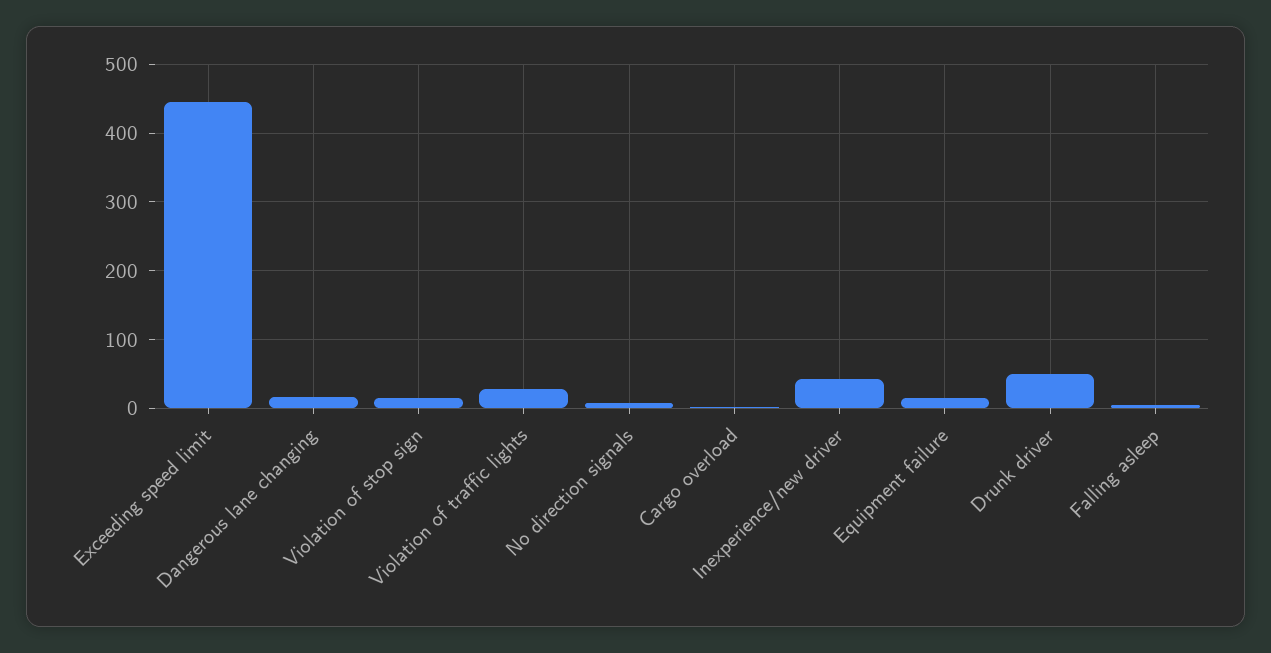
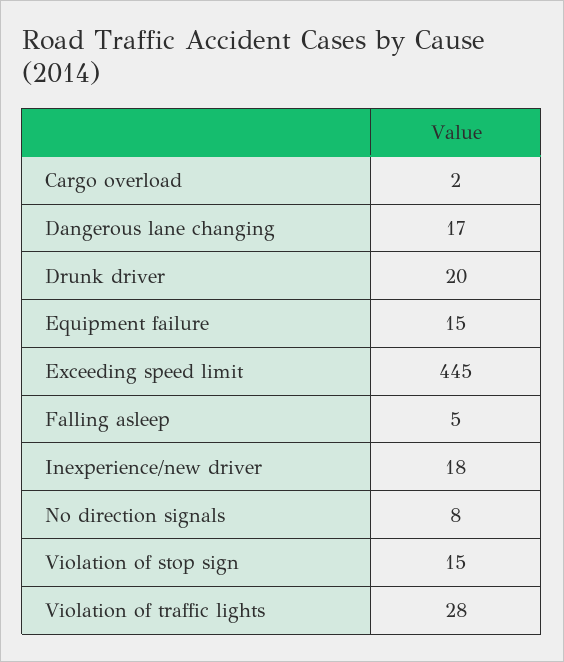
  {
    "Exceeding speed limit": 445,
    "Dangerous lane changing": 17,
    "Violation of stop sign": 15,
    "Violation of traffic lights": 28,
    "No direction signals": 8,
    "Cargo overload": 2,
-   "Inexperience/new driver": 40,
+   "Inexperience/new driver": 18,
    "Equipment failure": 15,
-   "Drunk driver": 50,
+   "Drunk driver": 20,
    "Falling asleep": 5
  }

